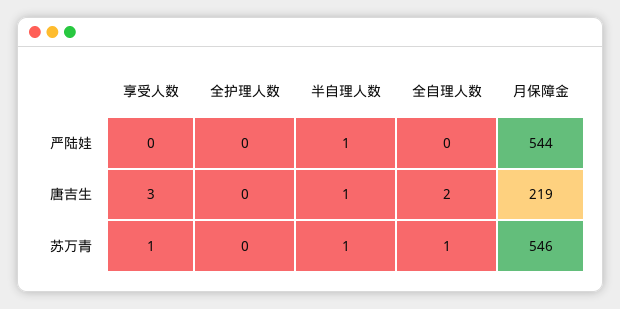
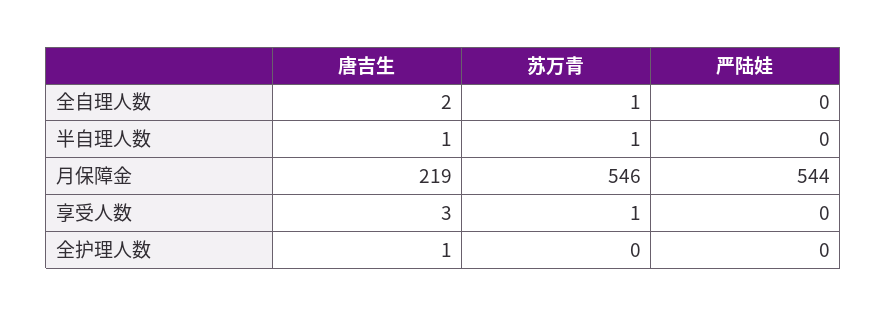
  {
    "享受人数": {
      "严陆娃": 0,
      "唐吉生": 3,
      "苏万青": 1
    },
    "全护理人数": {
      "严陆娃": 0,
-     "唐吉生": 0,
+     "唐吉生": 1,
      "苏万青": 0
    },
    "半自理人数": {
-     "严陆娃": 1,
+     "严陆娃": 0,
      "唐吉生": 1,
      "苏万青": 1
    },
    "全自理人数": {
      "严陆娃": 0,
      "唐吉生": 2,
      "苏万青": 1
    },
    "月保障金": {
      "严陆娃": 544,
      "唐吉生": 219,
      "苏万青": 546
    }
  }

